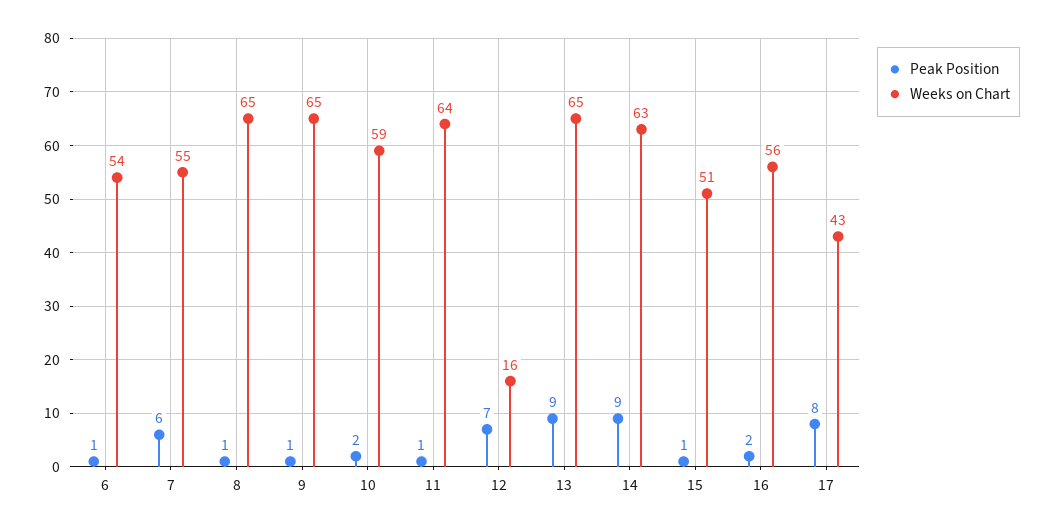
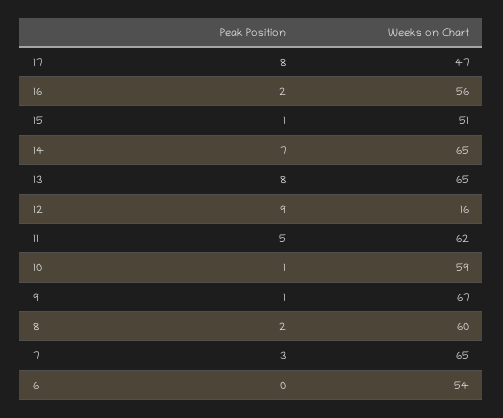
  {
    "Peak Position": {
-     "6": 1,
+     "6": 0,
-     "7": 6,
+     "7": 3,
-     "8": 1,
+     "8": 2,
      "9": 1,
-     "10": 2,
+     "10": 1,
-     "11": 1,
+     "11": 5,
-     "12": 7,
+     "12": 9,
-     "13": 9,
+     "13": 8,
-     "14": 9,
+     "14": 7,
      "15": 1,
      "16": 2,
      "17": 8
    },
    "Weeks on Chart": {
      "6": 54,
-     "7": 55,
+     "7": 65,
-     "8": 65,
+     "8": 60,
-     "9": 65,
+     "9": 67,
      "10": 59,
-     "11": 64,
+     "11": 62,
      "12": 16,
      "13": 65,
-     "14": 63,
+     "14": 65,
      "15": 51,
      "16": 56,
-     "17": 43
+     "17": 47
    }
  }

